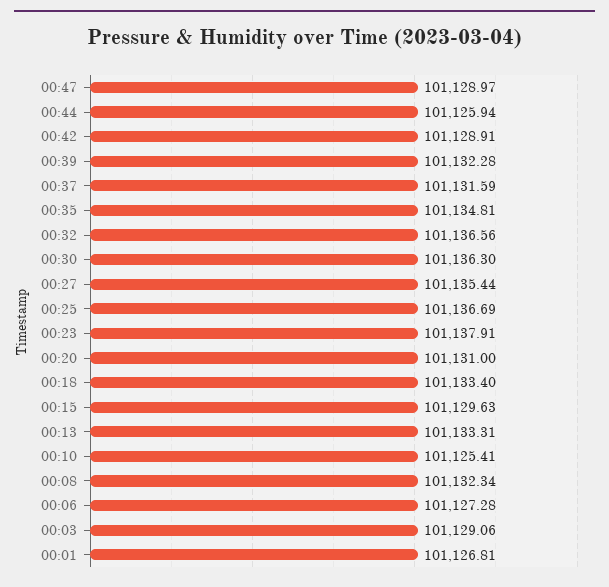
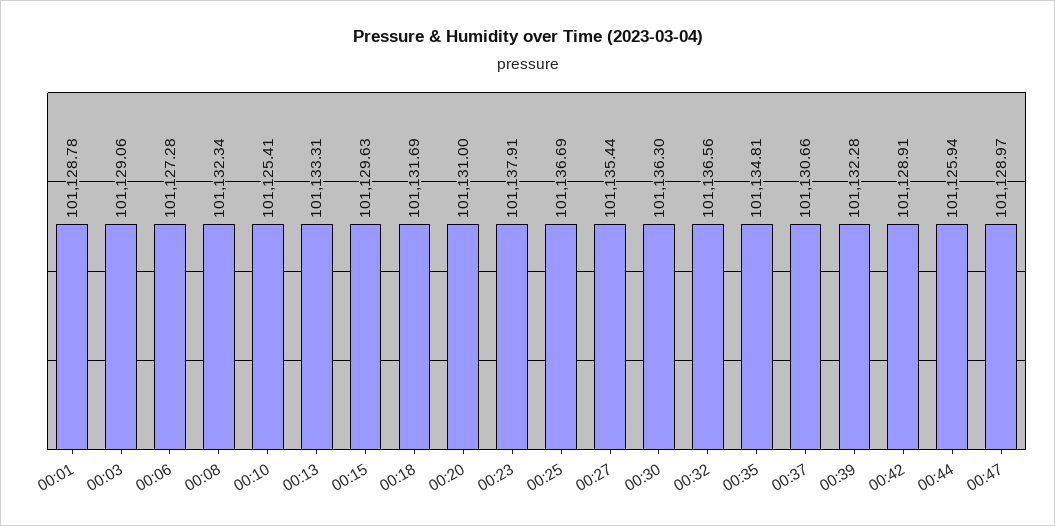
  {
    "00:47": 101128.97,
    "00:44": 101125.94,
    "00:42": 101128.91,
    "00:39": 101132.28,
-   "00:37": 101131.59,
+   "00:37": 101130.66,
    "00:35": 101134.81,
    "00:32": 101136.56,
    "00:30": 101136.3,
    "00:27": 101135.44,
    "00:25": 101136.69,
    "00:23": 101137.91,
    "00:20": 101131,
-   "00:18": 101133.4,
+   "00:18": 101131.69,
    "00:15": 101129.63,
    "00:13": 101133.31,
    "00:10": 101125.41,
    "00:08": 101132.34,
    "00:06": 101127.28,
    "00:03": 101129.06,
-   "00:01": 101126.81
+   "00:01": 101128.78
  }

